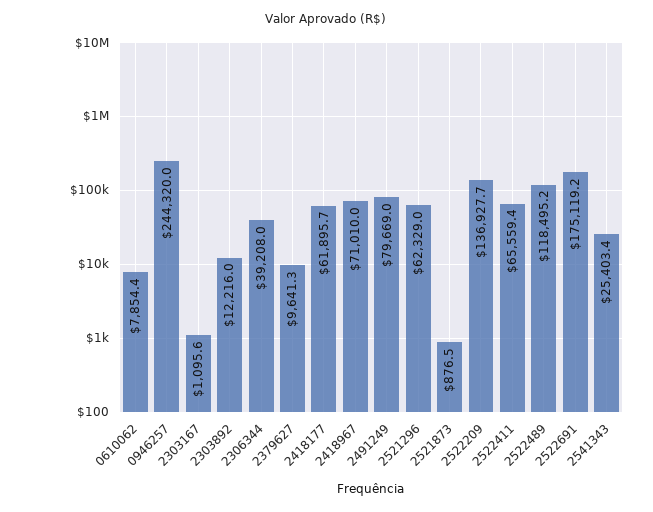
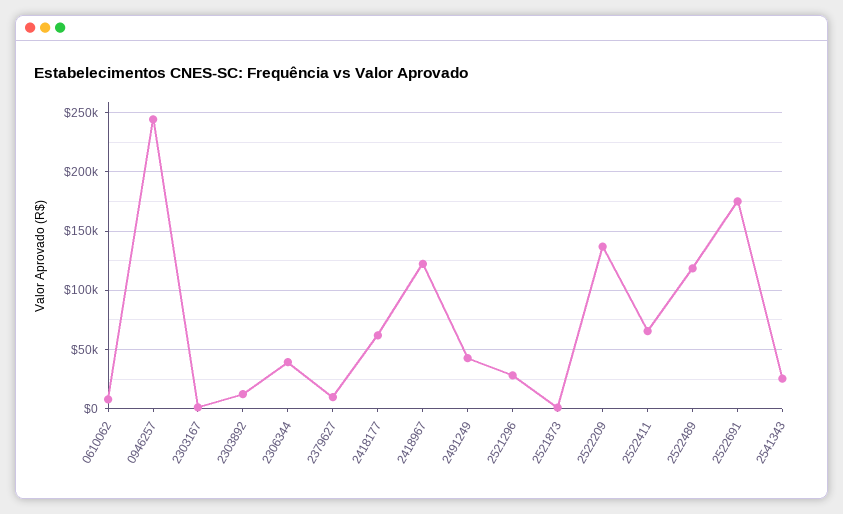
  {
    "0610062": 7854.4,
    "0946257": 244320,
    "2303167": 1095.6,
    "2303892": 12216,
    "2306344": 39208,
    "2379627": 9641.3,
    "2418177": 61895.7,
-   "2418967": 71010,
+   "2418967": 120000,
-   "2491249": 79669,
+   "2491249": 40000,
-   "2521296": 62329,
+   "2521296": 30000,
    "2521873": 876.5,
    "2522209": 136927.7,
    "2522411": 65559.4,
    "2522489": 118495.2,
    "2522691": 175119.2,
    "2541343": 25403.4
  }

